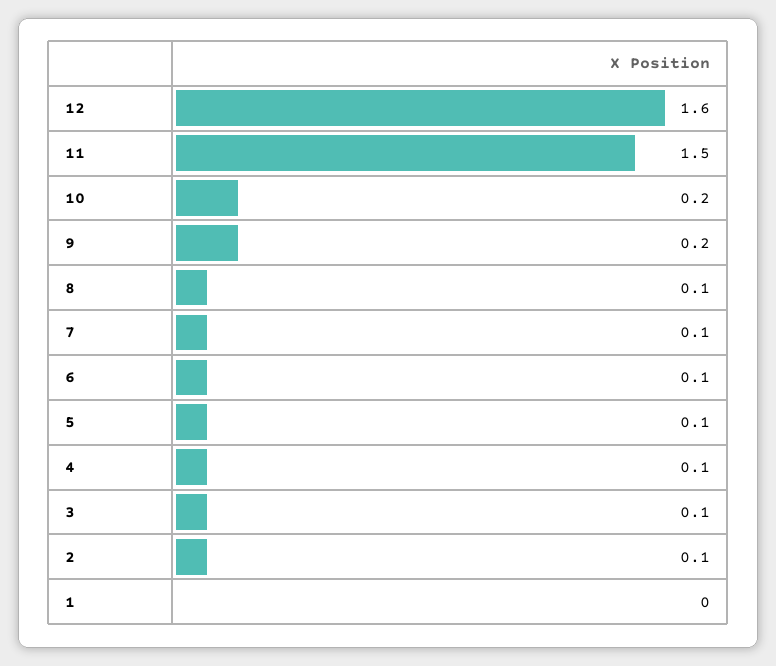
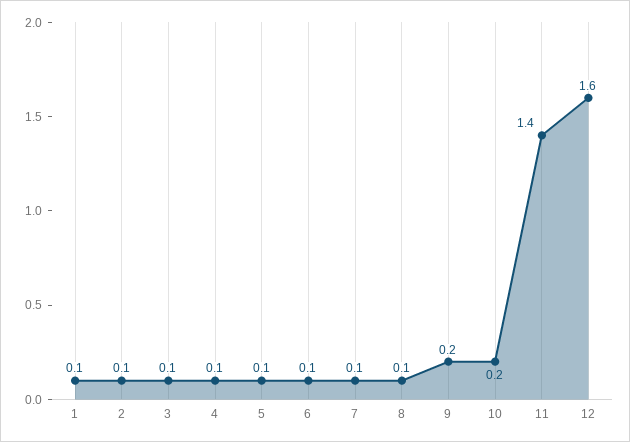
  {
    "12": 1.6,
-   "11": 1.5,
+   "11": 1.4,
    "10": 0.2,
    "9": 0.2,
    "8": 0.1,
    "7": 0.1,
    "6": 0.1,
    "5": 0.1,
    "4": 0.1,
    "3": 0.1,
    "2": 0.1,
-   "1": 0
+   "1": 0.1
  }

